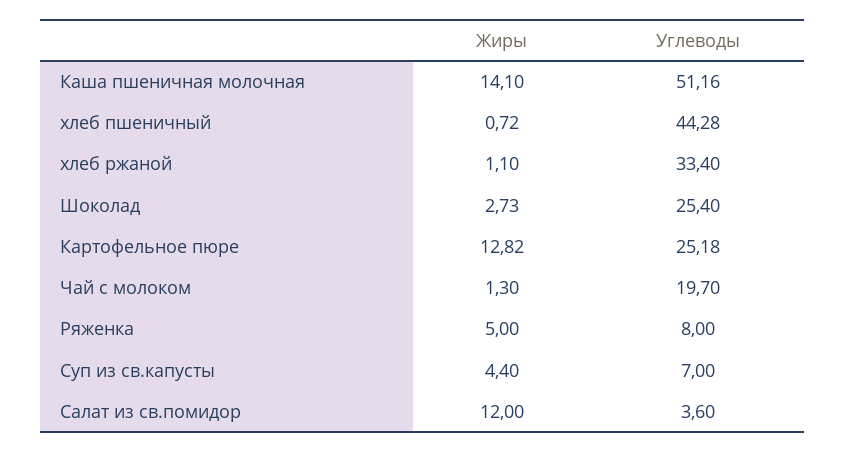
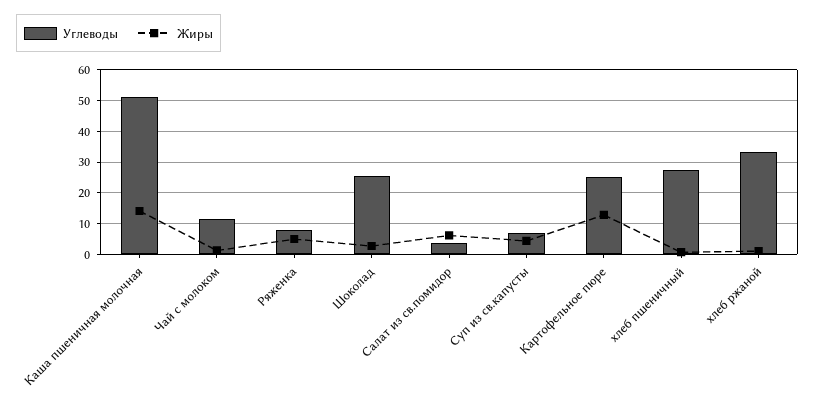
  {
    "Жиры": {
      "Каша пшеничная молочная": 14.1,
      "хлеб пшеничный": 0.72,
      "хлеб ржаной": 1.1,
      "Шоколад": 2.73,
      "Картофельное пюре": 12.82,
      "Чай с молоком": 1.3,
      "Ряженка": 5,
      "Суп из св.капусты": 4.4,
-     "Салат из св.помидор": 12
+     "Салат из св.помидор": 6
    },
    "Углеводы": {
      "Каша пшеничная молочная": 51.16,
-     "хлеб пшеничный": 44.28,
+     "хлеб пшеничный": 28,
      "хлеб ржаной": 33.4,
      "Шоколад": 25.4,
      "Картофельное пюре": 25.18,
-     "Чай с молоком": 19.7,
+     "Чай с молоком": 12,
      "Ряженка": 8,
      "Суп из св.капусты": 7,
      "Салат из св.помидор": 3.6
    }
  }

